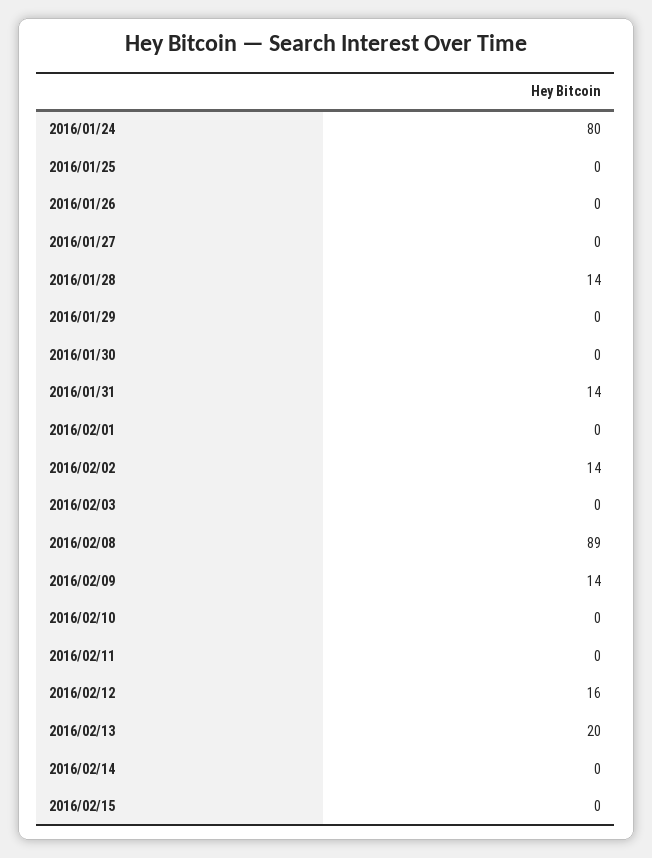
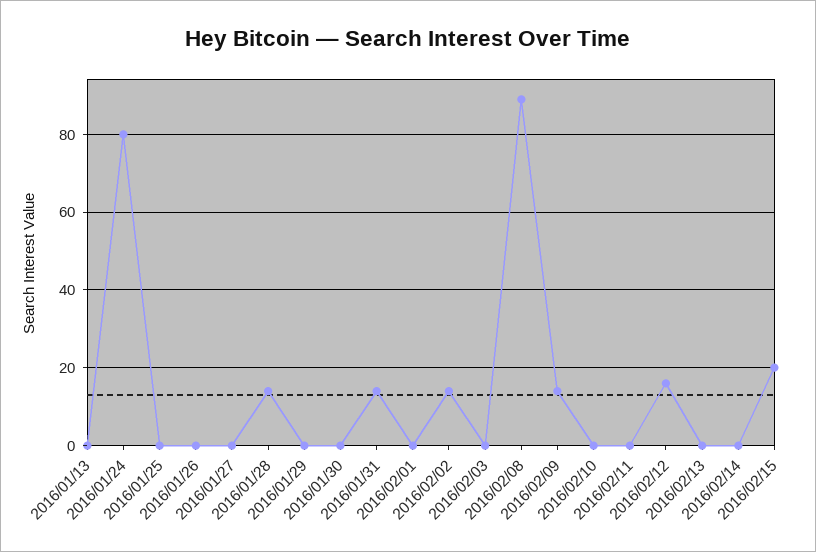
  {
    "2016/01/24": 80,
    "2016/01/25": 0,
    "2016/01/26": 0,
    "2016/01/27": 0,
    "2016/01/28": 14,
    "2016/01/29": 0,
    "2016/01/30": 0,
    "2016/01/31": 14,
    "2016/02/01": 0,
    "2016/02/02": 14,
    "2016/02/03": 0,
    "2016/02/08": 89,
    "2016/02/09": 14,
    "2016/02/10": 0,
    "2016/02/11": 0,
    "2016/02/12": 16,
-   "2016/02/13": 20,
+   "2016/02/13": 0,
    "2016/02/14": 0,
-   "2016/02/15": 0
+   "2016/02/15": 20,
+   "2016/01/13": 0
  }

